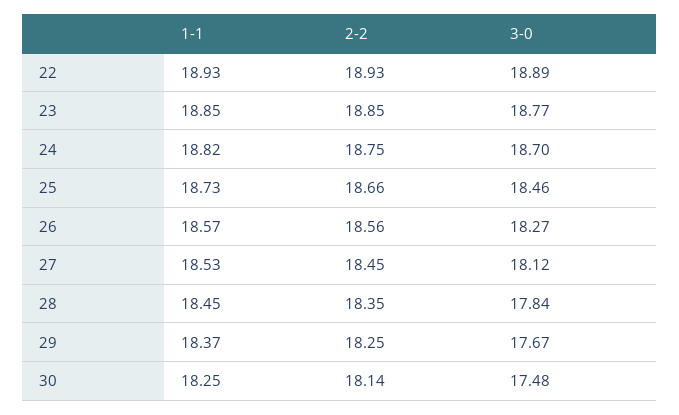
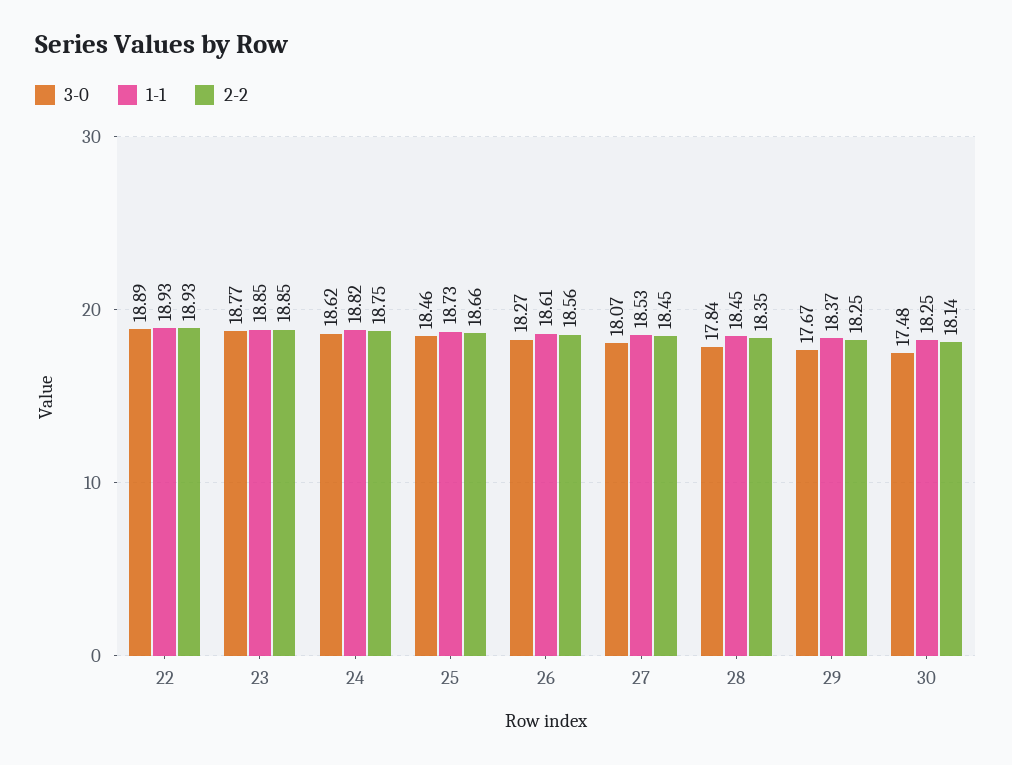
  {
    "1-1": {
      "22": 18.93,
      "23": 18.85,
      "24": 18.82,
      "25": 18.73,
-     "26": 18.57,
+     "26": 18.61,
      "27": 18.53,
      "28": 18.45,
      "29": 18.37,
      "30": 18.25
    },
    "2-2": {
      "22": 18.93,
      "23": 18.85,
      "24": 18.75,
      "25": 18.66,
      "26": 18.56,
      "27": 18.45,
      "28": 18.35,
      "29": 18.25,
      "30": 18.14
    },
    "3-0": {
      "22": 18.89,
      "23": 18.77,
-     "24": 18.7,
+     "24": 18.62,
      "25": 18.46,
      "26": 18.27,
-     "27": 18.12,
+     "27": 18.07,
      "28": 17.84,
      "29": 17.67,
      "30": 17.48
    }
  }

